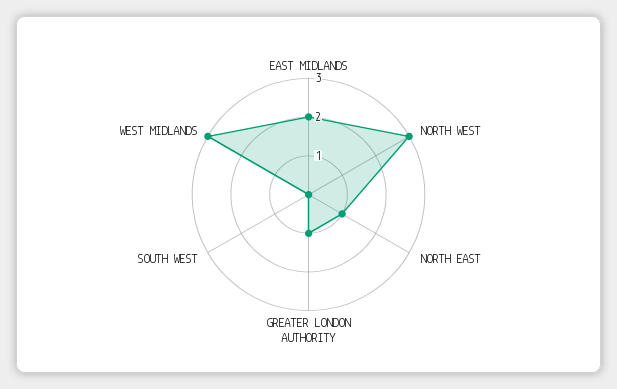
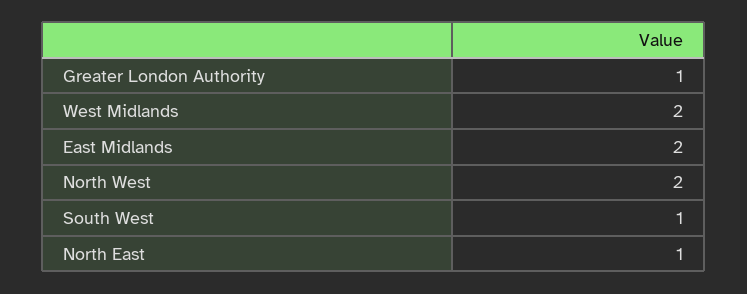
  {
    "EAST MIDLANDS": 2,
-   "NORTH WEST": 3,
+   "NORTH WEST": 2,
    "NORTH EAST": 1,
    "GREATER LONDON AUTHORITY": 1,
-   "SOUTH WEST": 0,
+   "SOUTH WEST": 1,
-   "WEST MIDLANDS": 3
+   "WEST MIDLANDS": 2
  }

